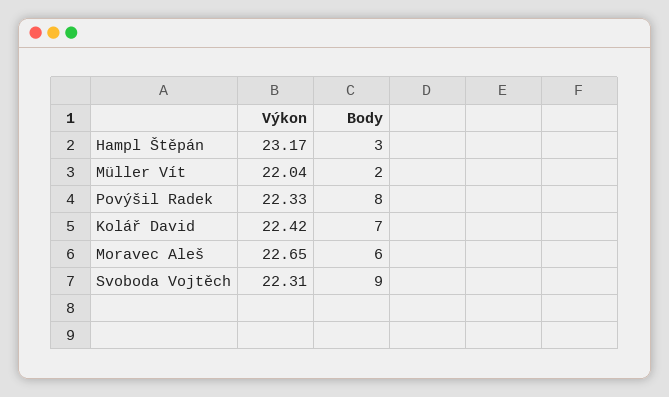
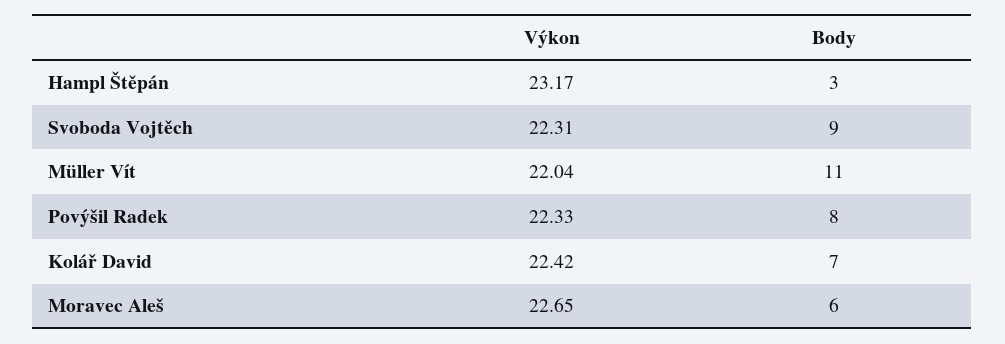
  {
    "Výkon": {
      "Hampl Štěpán": 23.17,
      "Müller Vít": 22.04,
      "Povýšil Radek": 22.33,
      "Kolář David": 22.42,
      "Moravec Aleš": 22.65,
      "Svoboda Vojtěch": 22.31
    },
    "Body": {
      "Hampl Štěpán": 3,
-     "Müller Vít": 2,
+     "Müller Vít": 11,
      "Povýšil Radek": 8,
      "Kolář David": 7,
      "Moravec Aleš": 6,
      "Svoboda Vojtěch": 9
    }
  }

